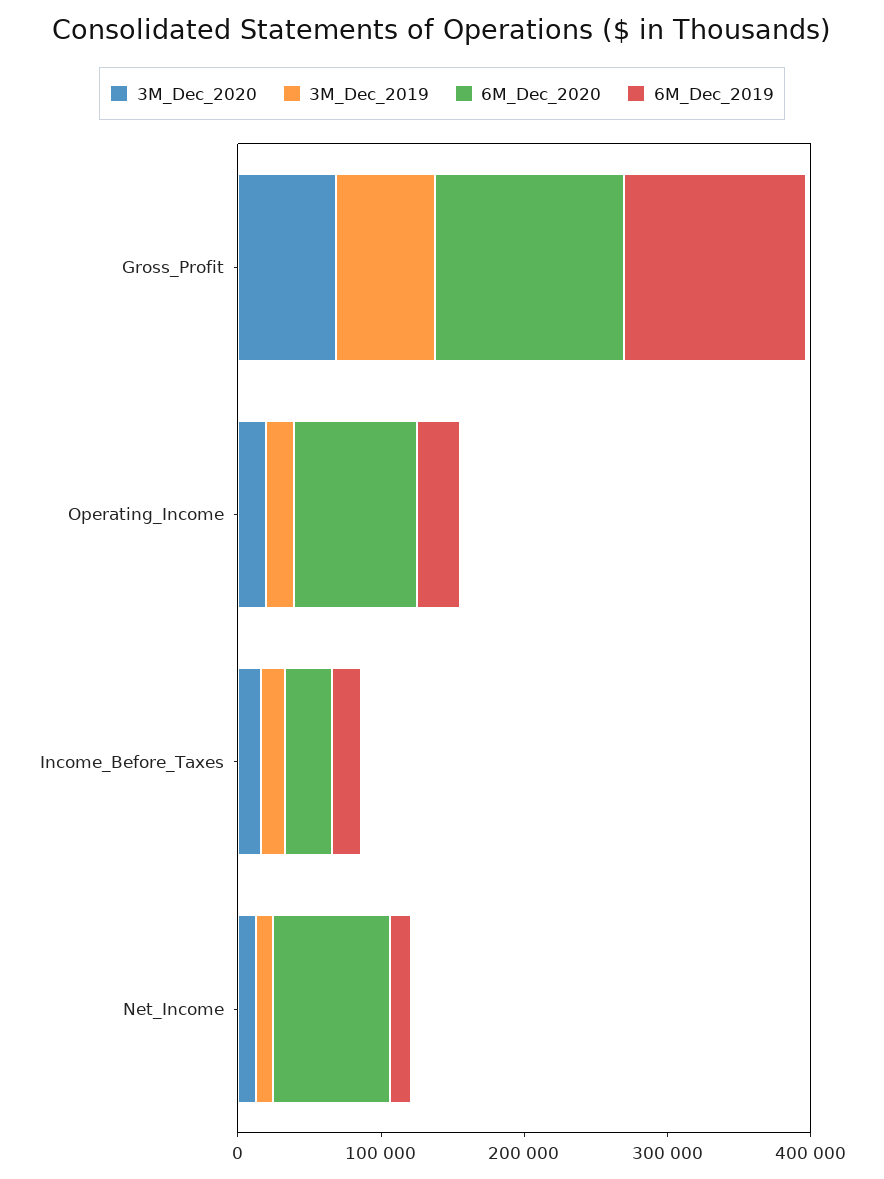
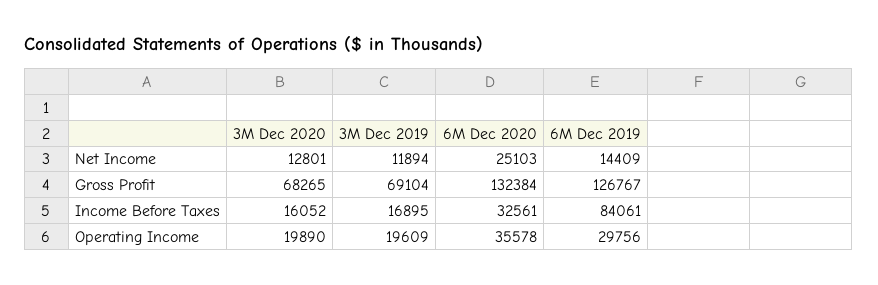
  {
    "3M_Dec_2020": {
      "Gross_Profit": 68265,
      "Operating_Income": 19890,
      "Income_Before_Taxes": 16052,
      "Net_Income": 12801
    },
    "3M_Dec_2019": {
      "Gross_Profit": 69104,
      "Operating_Income": 19609,
      "Income_Before_Taxes": 16895,
      "Net_Income": 11894
    },
    "6M_Dec_2020": {
      "Gross_Profit": 132384,
-     "Operating_Income": 80000,
+     "Operating_Income": 35578,
      "Income_Before_Taxes": 32561,
-     "Net_Income": 80000
+     "Net_Income": 25103
    },
    "6M_Dec_2019": {
      "Gross_Profit": 126767,
      "Operating_Income": 29756,
-     "Income_Before_Taxes": 20000,
+     "Income_Before_Taxes": 84061,
      "Net_Income": 14409
    }
  }

